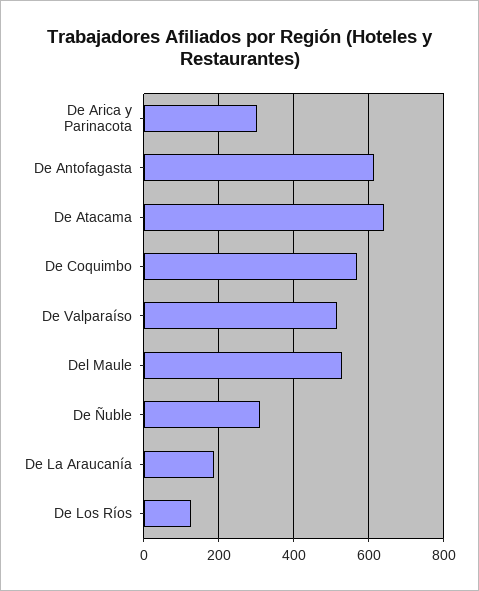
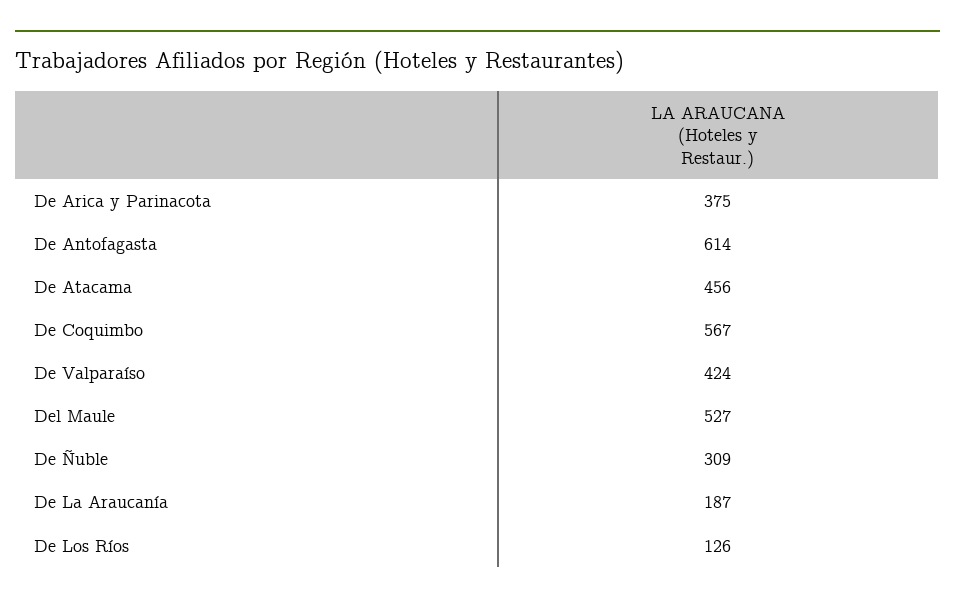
  {
-   "De Arica y Parinacota": 300,
+   "De Arica y Parinacota": 375,
    "De Antofagasta": 614,
-   "De Atacama": 640,
+   "De Atacama": 456,
    "De Coquimbo": 567,
-   "De Valparaíso": 520,
+   "De Valparaíso": 424,
    "Del Maule": 527,
    "De Ñuble": 309,
    "De La Araucanía": 187,
    "De Los Ríos": 126
  }

